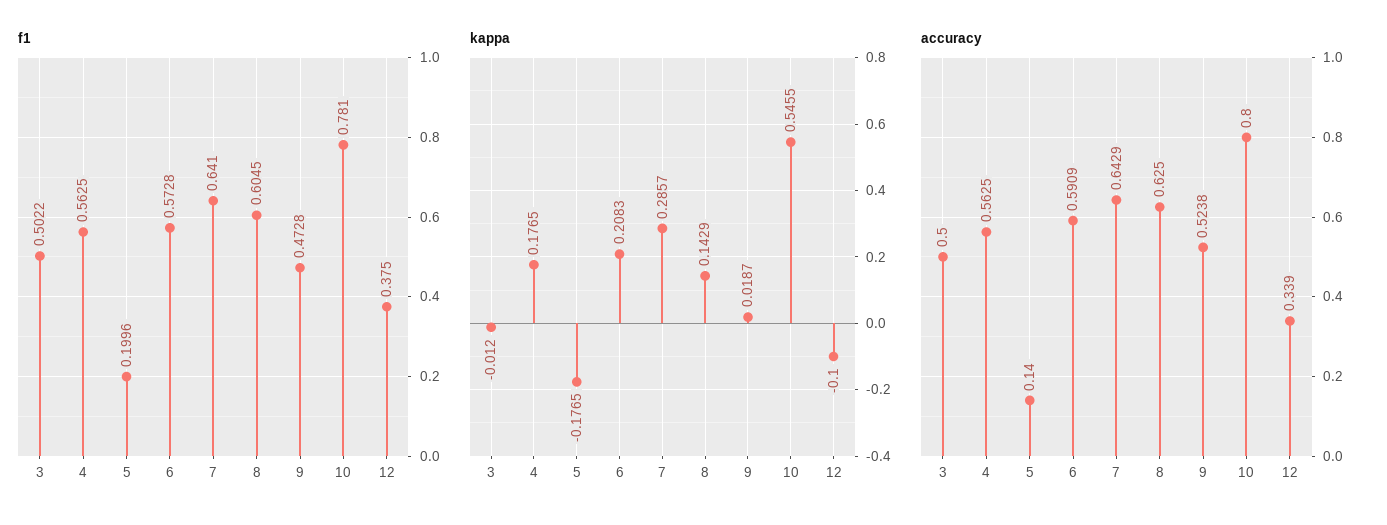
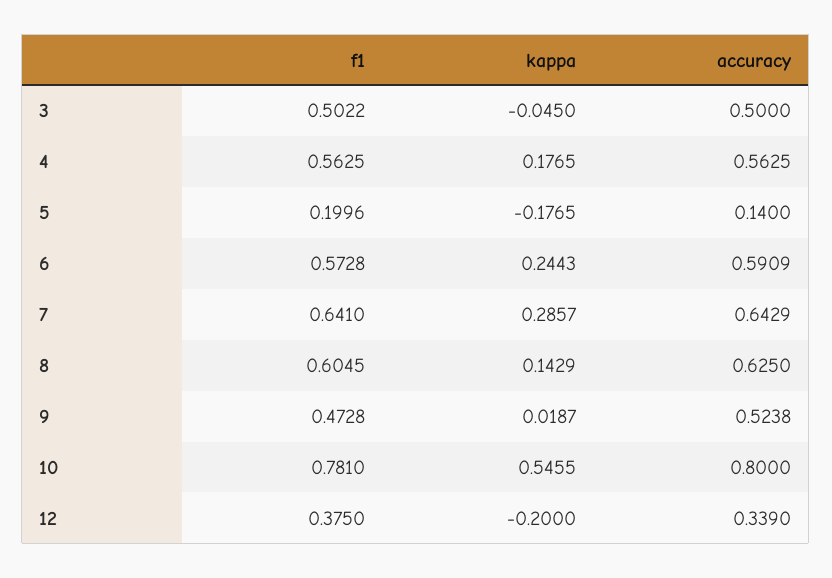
  {
    "f1": {
      "3": 0.5022,
      "4": 0.5625,
      "5": 0.1996,
      "6": 0.5728,
      "7": 0.641,
      "8": 0.6045,
      "9": 0.4728,
      "10": 0.781,
      "12": 0.375
    },
    "kappa": {
-     "3": -0.012,
+     "3": -0.045,
      "4": 0.1765,
      "5": -0.1765,
-     "6": 0.2083,
+     "6": 0.2443,
      "7": 0.2857,
      "8": 0.1429,
      "9": 0.0187,
      "10": 0.5455,
-     "12": -0.1
+     "12": -0.2
    },
    "accuracy": {
      "3": 0.5,
      "4": 0.5625,
      "5": 0.14,
      "6": 0.5909,
      "7": 0.6429,
      "8": 0.625,
      "9": 0.5238,
      "10": 0.8,
      "12": 0.339
    }
  }

